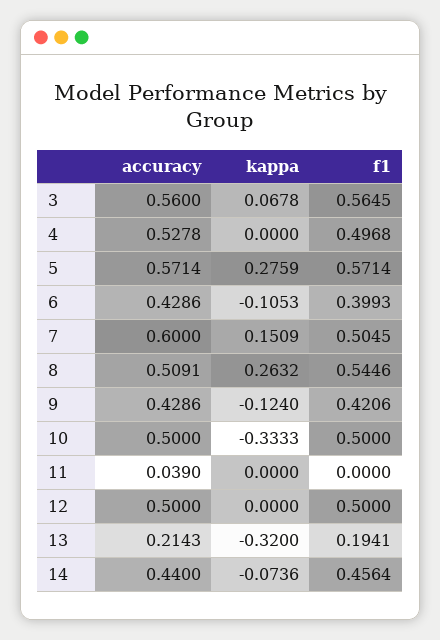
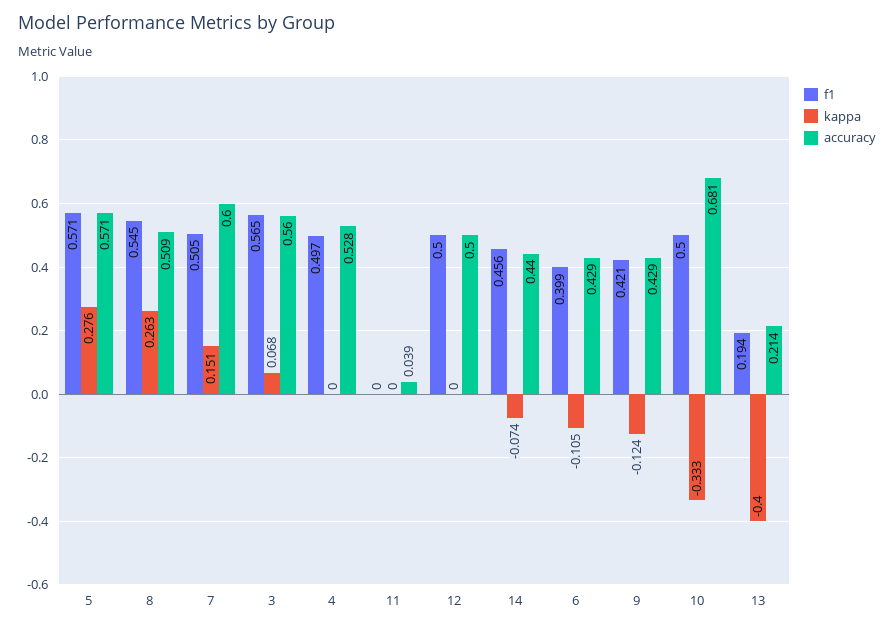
  {
    "accuracy": {
      "3": 0.56,
      "4": 0.5278,
      "5": 0.5714,
      "6": 0.4286,
      "7": 0.6,
      "8": 0.5091,
      "9": 0.4286,
-     "10": 0.5,
+     "10": 0.681,
      "11": 0.039,
      "12": 0.5,
      "13": 0.2143,
      "14": 0.44
    },
    "kappa": {
      "3": 0.0678,
      "4": 0,
      "5": 0.2759,
      "6": -0.1053,
      "7": 0.1509,
      "8": 0.2632,
      "9": -0.124,
      "10": -0.3333,
      "11": 0,
      "12": 0,
-     "13": -0.32,
+     "13": -0.4,
      "14": -0.0736
    },
    "f1": {
      "3": 0.5645,
      "4": 0.4968,
      "5": 0.5714,
      "6": 0.3993,
      "7": 0.5045,
      "8": 0.5446,
      "9": 0.4206,
      "10": 0.5,
      "11": 0,
      "12": 0.5,
      "13": 0.1941,
      "14": 0.4564
    }
  }

